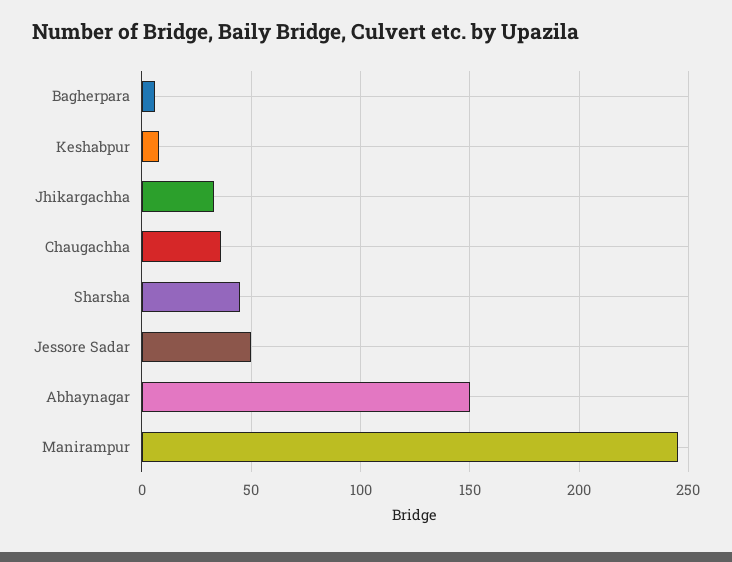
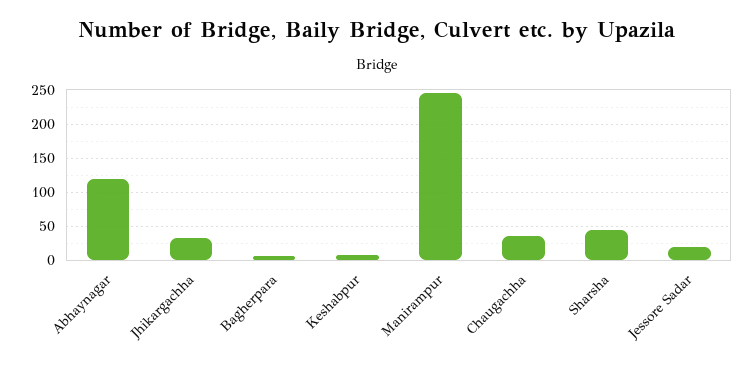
  {
    "Bagherpara": 5,
    "Keshabpur": 10,
    "Jhikargachha": 35,
    "Chaugachha": 35,
    "Sharsha": 45,
-   "Jessore Sadar": 50,
+   "Jessore Sadar": 20,
-   "Abhaynagar": 150,
+   "Abhaynagar": 120,
    "Manirampur": 245
  }

